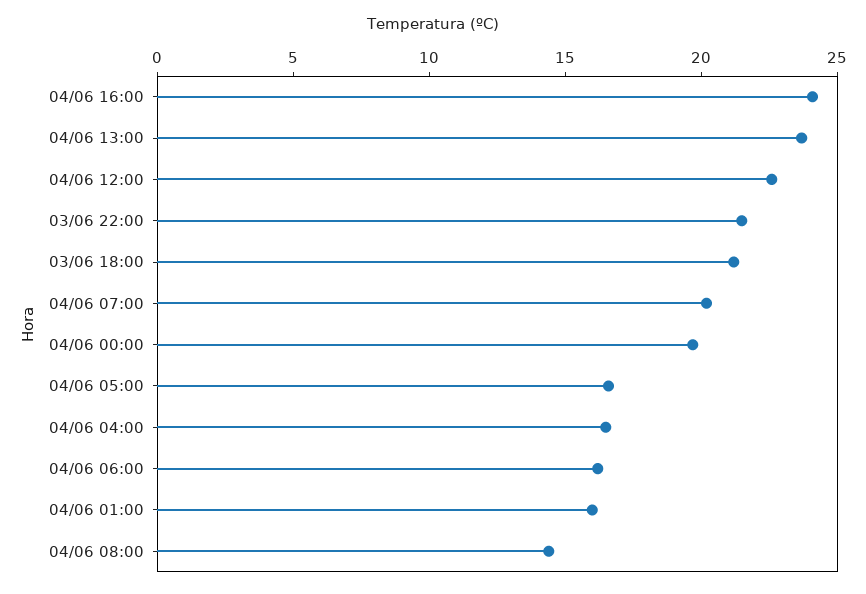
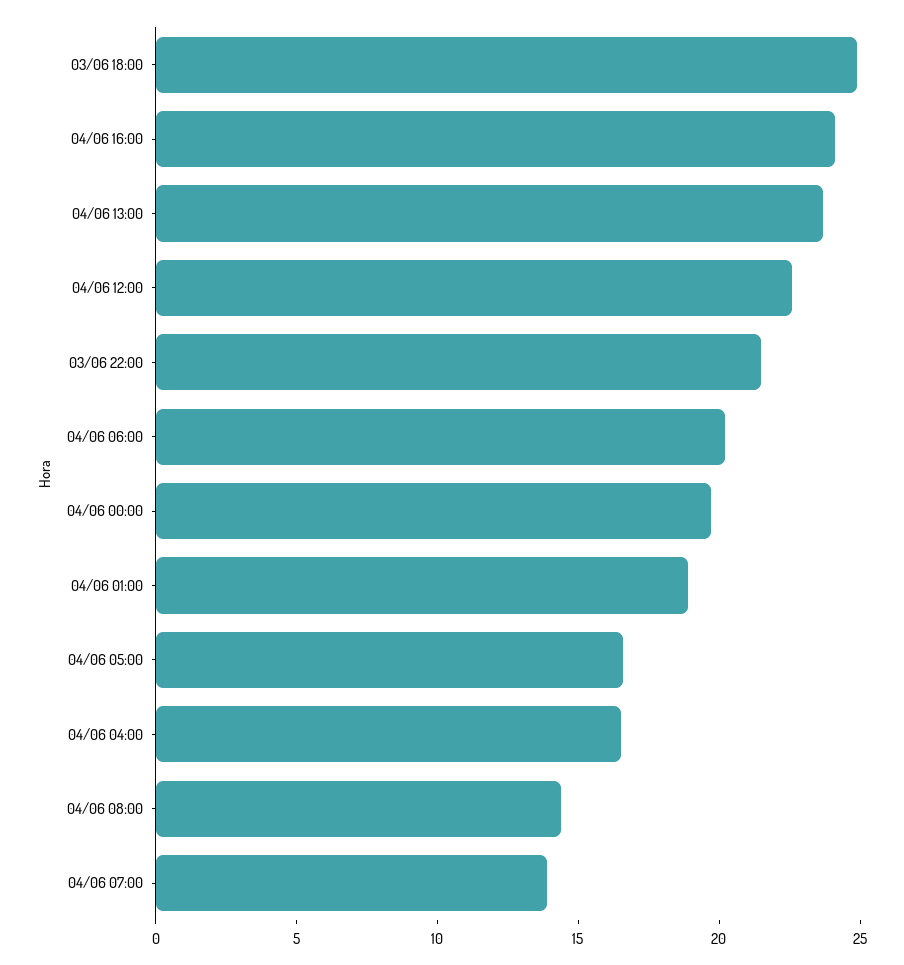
  {
    "04/06 16:00": 24,
    "04/06 13:00": 24,
    "04/06 12:00": 23,
    "03/06 22:00": 22,
-   "03/06 18:00": 21,
+   "03/06 18:00": 25,
-   "04/06 07:00": 20,
+   "04/06 07:00": 14,
    "04/06 00:00": 20,
    "04/06 05:00": 17,
    "04/06 04:00": 17,
-   "04/06 06:00": 16,
+   "04/06 06:00": 20,
-   "04/06 01:00": 16,
+   "04/06 01:00": 19,
    "04/06 08:00": 14
  }

